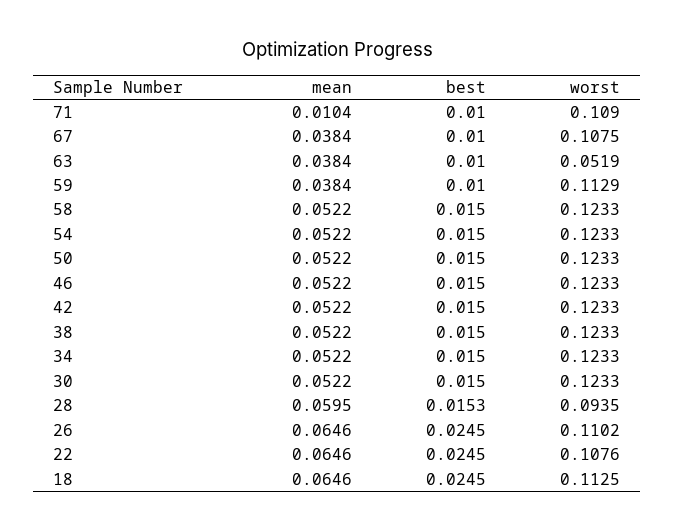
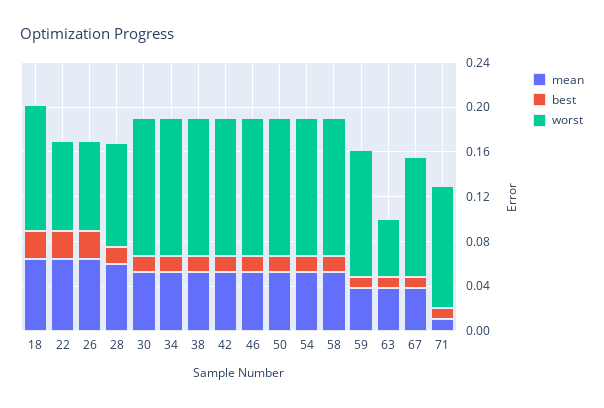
  {
    "mean": {
      "71": 0.0104,
      "67": 0.0384,
      "63": 0.0384,
      "59": 0.0384,
      "58": 0.0522,
      "54": 0.0522,
      "50": 0.0522,
      "46": 0.0522,
      "42": 0.0522,
      "38": 0.0522,
      "34": 0.0522,
      "30": 0.0522,
      "28": 0.0595,
      "26": 0.0646,
      "22": 0.0646,
      "18": 0.0646
    },
    "best": {
      "71": 0.01,
      "67": 0.01,
      "63": 0.01,
      "59": 0.01,
      "58": 0.015,
      "54": 0.015,
      "50": 0.015,
      "46": 0.015,
      "42": 0.015,
      "38": 0.015,
      "34": 0.015,
      "30": 0.015,
      "28": 0.0153,
      "26": 0.0245,
      "22": 0.0245,
      "18": 0.0245
    },
    "worst": {
      "71": 0.109,
      "67": 0.1075,
      "63": 0.0519,
      "59": 0.1129,
      "58": 0.1233,
      "54": 0.1233,
      "50": 0.1233,
      "46": 0.1233,
      "42": 0.1233,
      "38": 0.1233,
      "34": 0.1233,
      "30": 0.1233,
      "28": 0.0935,
-     "26": 0.1102,
+     "26": 0.08,
-     "22": 0.1076,
+     "22": 0.08,
      "18": 0.1125
    }
  }

